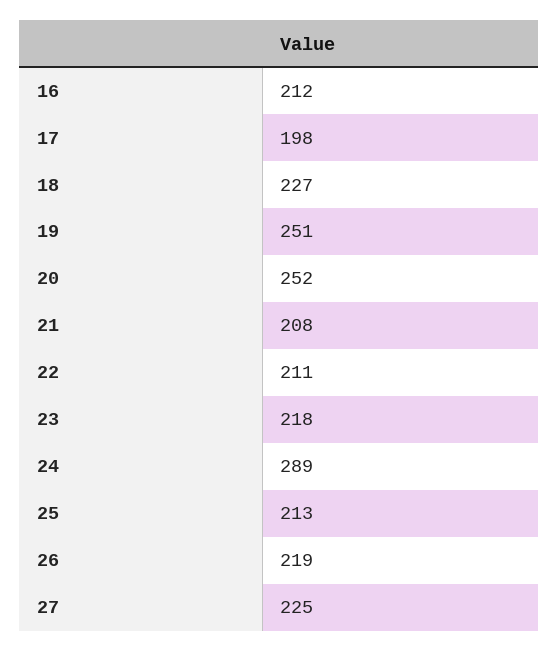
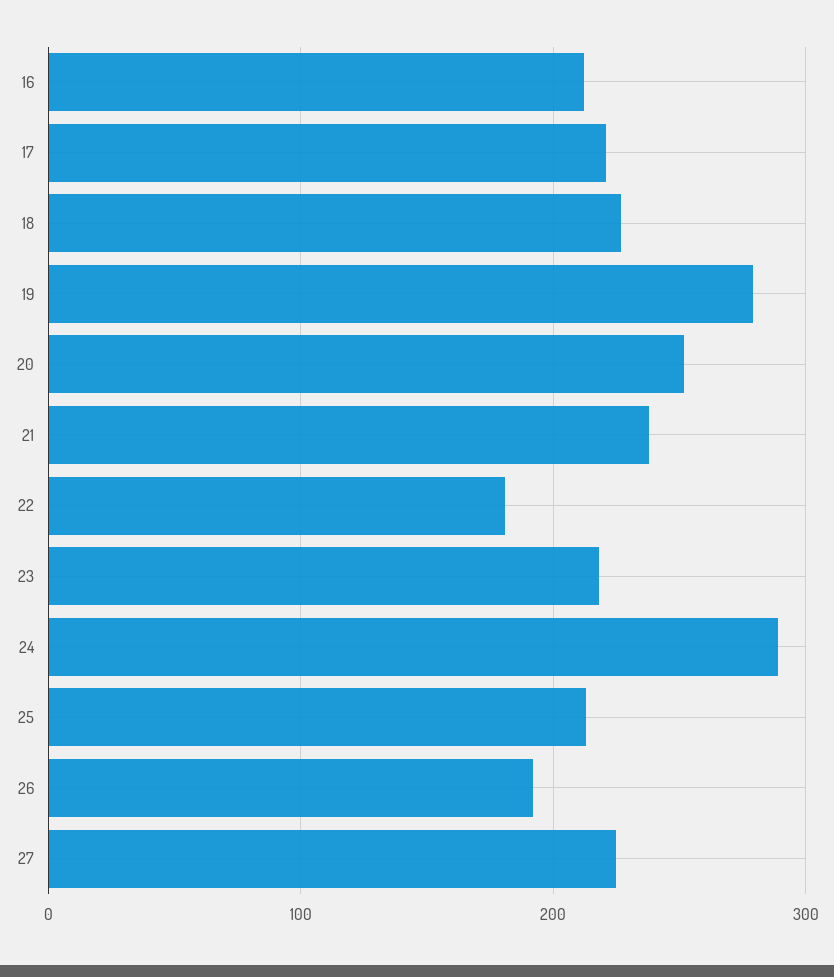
  {
    "16": 212,
-   "17": 198,
+   "17": 220,
    "18": 227,
-   "19": 251,
+   "19": 280,
    "20": 252,
-   "21": 208,
+   "21": 240,
-   "22": 211,
+   "22": 180,
    "23": 218,
    "24": 289,
    "25": 213,
-   "26": 219,
+   "26": 190,
    "27": 225
  }

